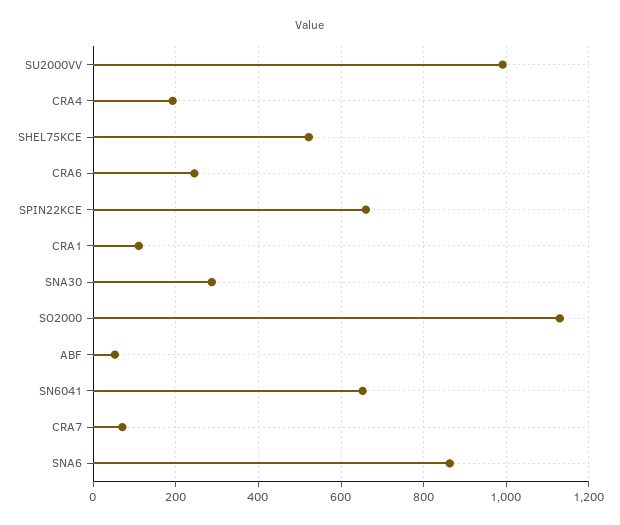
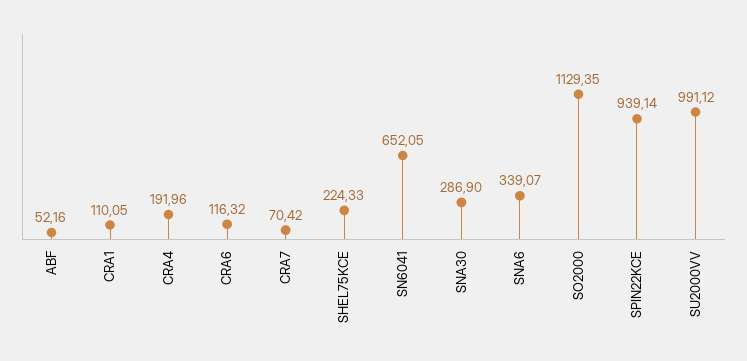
  {
    "SU2000VV": 991.12,
    "CRA4": 191.96,
-   "SHEL75KCE": 520,
+   "SHEL75KCE": 224.33,
-   "CRA6": 240,
+   "CRA6": 116.32,
-   "SPIN22KCE": 660,
+   "SPIN22KCE": 939.14,
    "CRA1": 110.05,
    "SNA30": 286.9,
    "SO2000": 1129.35,
    "ABF": 52.16,
    "SN6041": 652.05,
    "CRA7": 70.42,
-   "SNA6": 860
+   "SNA6": 339.07
  }

